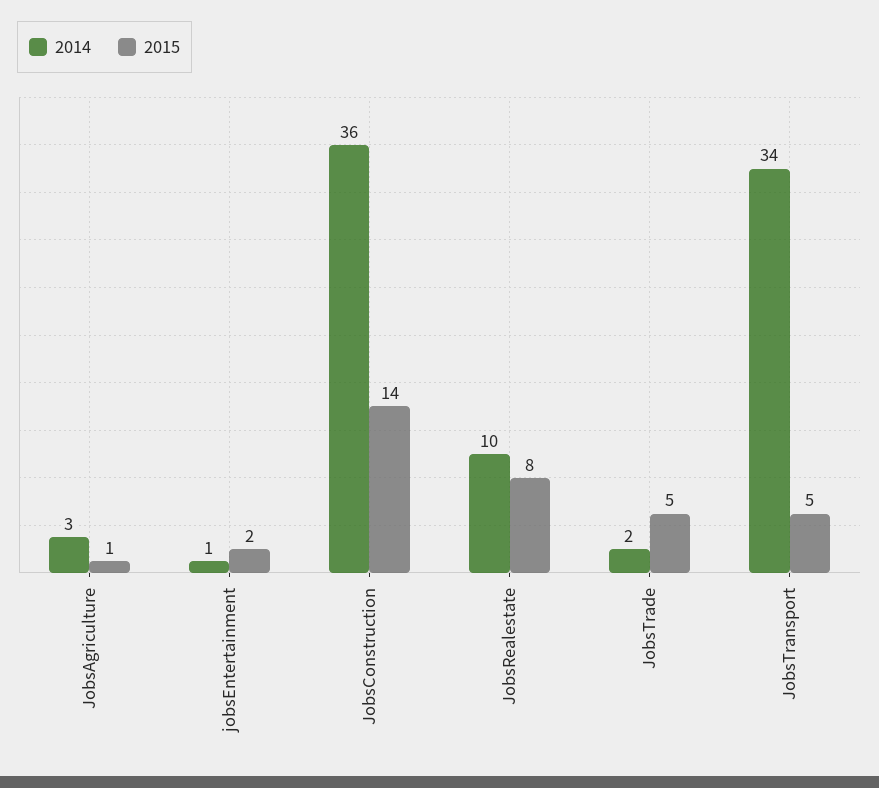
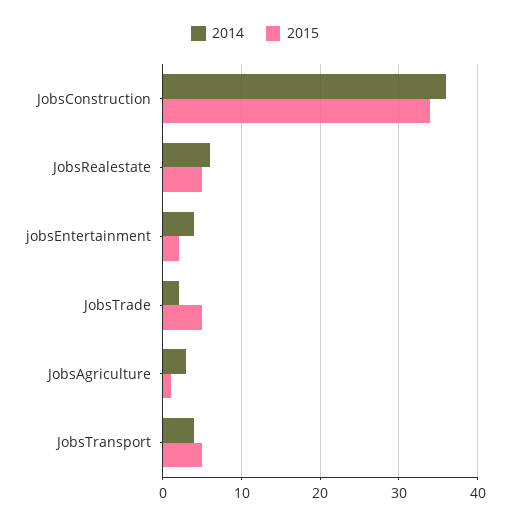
  {
    "2014": {
      "JobsAgriculture": 3,
-     "jobsEntertainment": 1,
+     "jobsEntertainment": 4,
      "JobsConstruction": 36,
-     "JobsRealestate": 10,
+     "JobsRealestate": 6,
      "JobsTrade": 2,
-     "JobsTransport": 34
+     "JobsTransport": 4
    },
    "2015": {
      "JobsAgriculture": 1,
      "jobsEntertainment": 2,
-     "JobsConstruction": 14,
+     "JobsConstruction": 34,
-     "JobsRealestate": 8,
+     "JobsRealestate": 5,
      "JobsTrade": 5,
      "JobsTransport": 5
    }
  }

